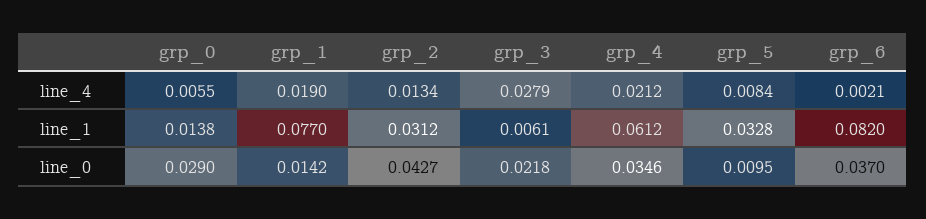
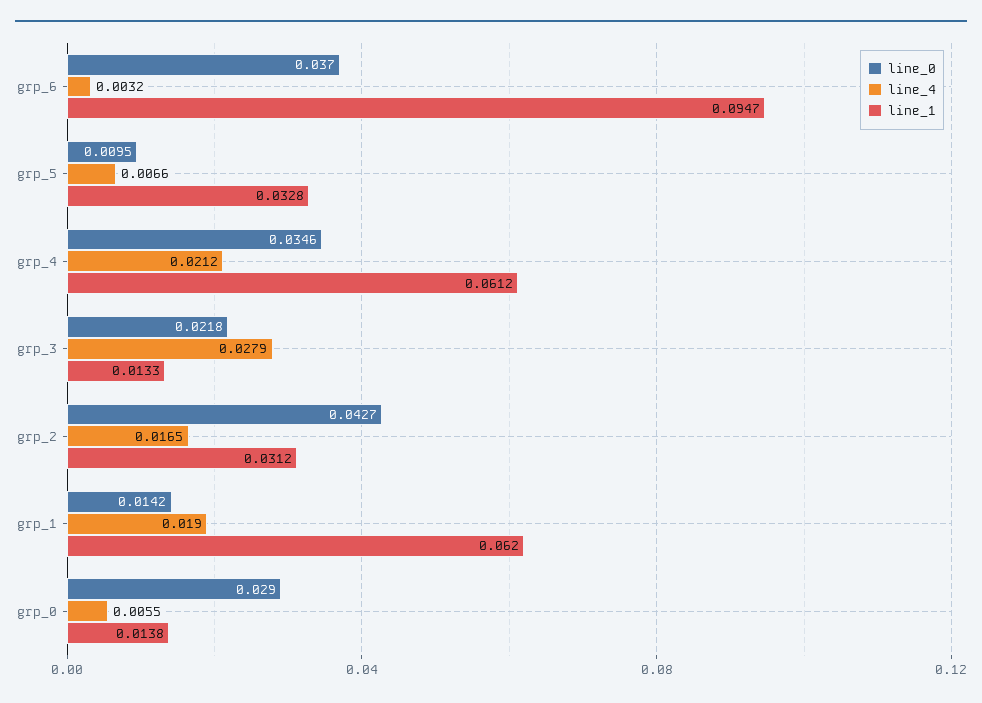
  {
    "line_4": {
      "grp_0": 0.0055,
      "grp_1": 0.019,
-     "grp_2": 0.0134,
+     "grp_2": 0.0165,
      "grp_3": 0.0279,
      "grp_4": 0.0212,
-     "grp_5": 0.0084,
+     "grp_5": 0.0066,
-     "grp_6": 0.0021
+     "grp_6": 0.0032
    },
    "line_1": {
      "grp_0": 0.0138,
-     "grp_1": 0.077,
+     "grp_1": 0.062,
      "grp_2": 0.0312,
-     "grp_3": 0.0061,
+     "grp_3": 0.0133,
      "grp_4": 0.0612,
      "grp_5": 0.0328,
-     "grp_6": 0.082
+     "grp_6": 0.0947
    },
    "line_0": {
      "grp_0": 0.029,
      "grp_1": 0.0142,
      "grp_2": 0.0427,
      "grp_3": 0.0218,
      "grp_4": 0.0346,
      "grp_5": 0.0095,
      "grp_6": 0.037
    }
  }

